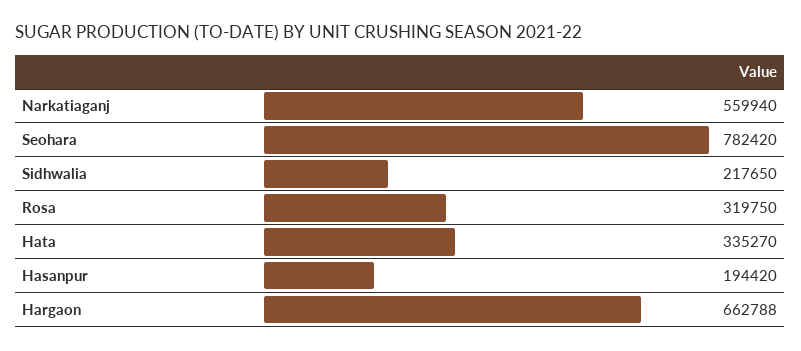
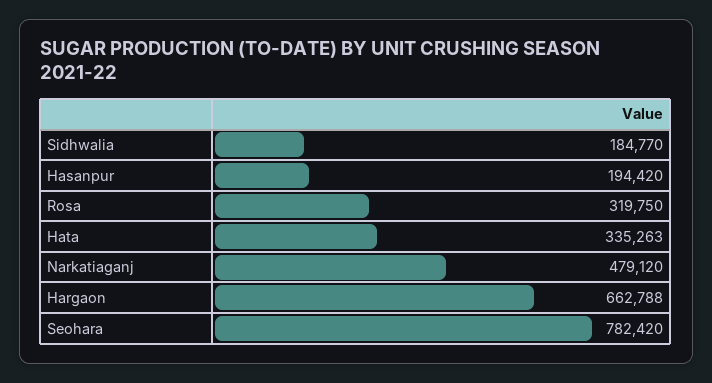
  {
-   "Narkatiaganj": 559940,
+   "Narkatiaganj": 479120,
    "Seohara": 782420,
-   "Sidhwalia": 217650,
+   "Sidhwalia": 184770,
    "Rosa": 319750,
-   "Hata": 335270,
+   "Hata": 335263,
    "Hasanpur": 194420,
    "Hargaon": 662788
  }

